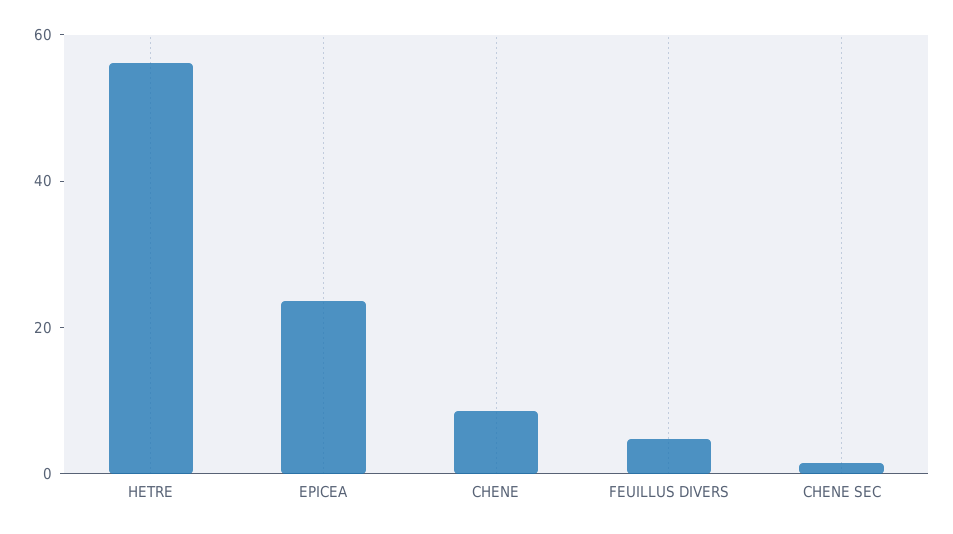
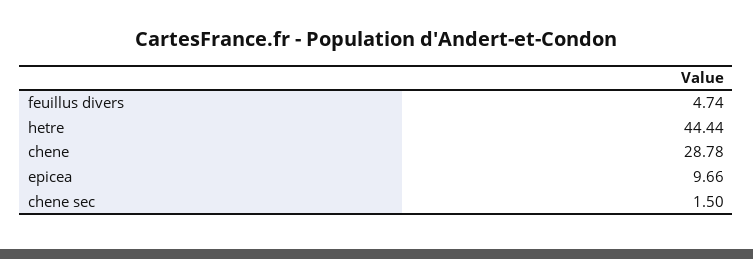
  {
-   "HETRE": 55,
+   "HETRE": 44.44,
-   "EPICEA": 25,
+   "EPICEA": 9.66,
-   "CHENE": 10,
+   "CHENE": 28.78,
    "FEUILLUS DIVERS": 4.74,
    "CHENE SEC": 1.5
  }

